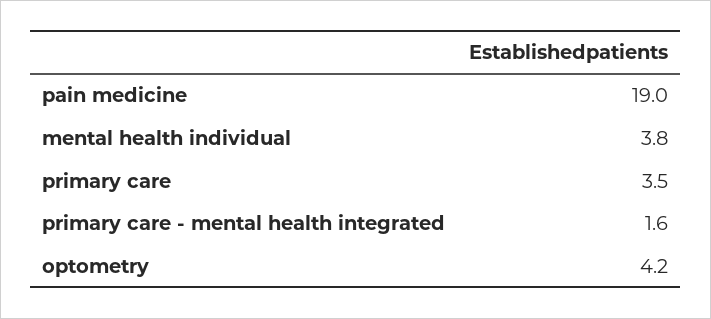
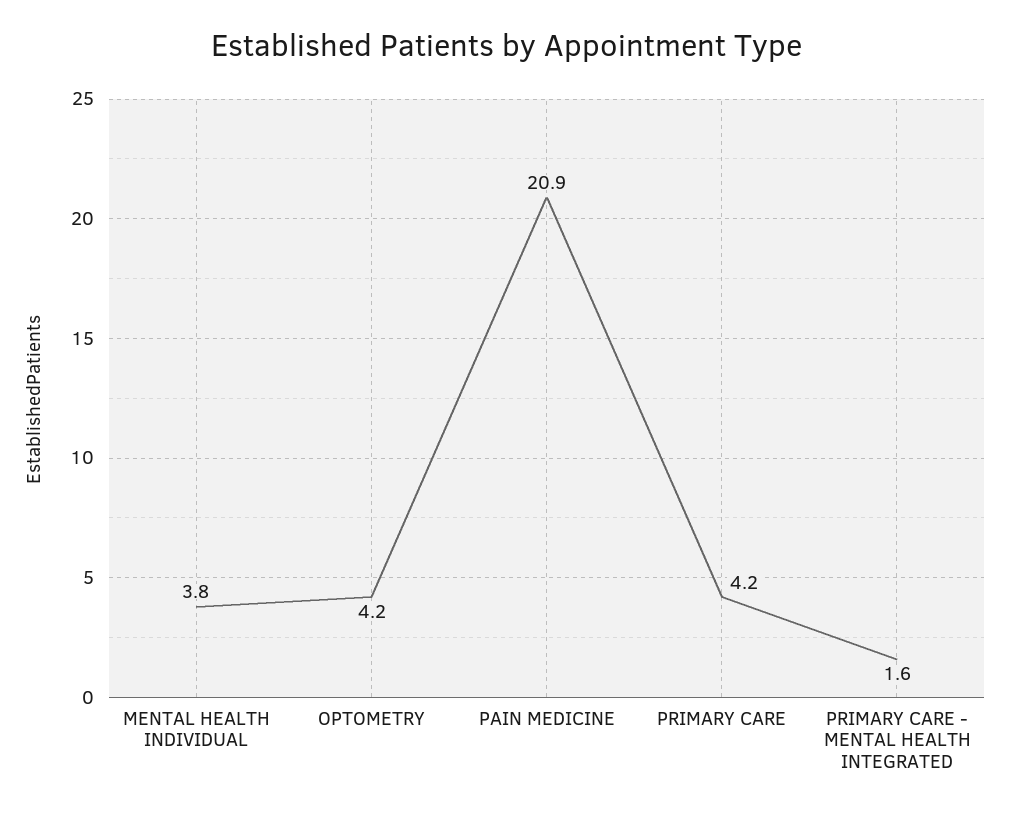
  {
-   "pain medicine": 19,
+   "pain medicine": 20.9,
    "mental health individual": 3.8,
-   "primary care": 3.5,
+   "primary care": 4.2,
    "primary care - mental health integrated": 1.6,
    "optometry": 4.2
  }

